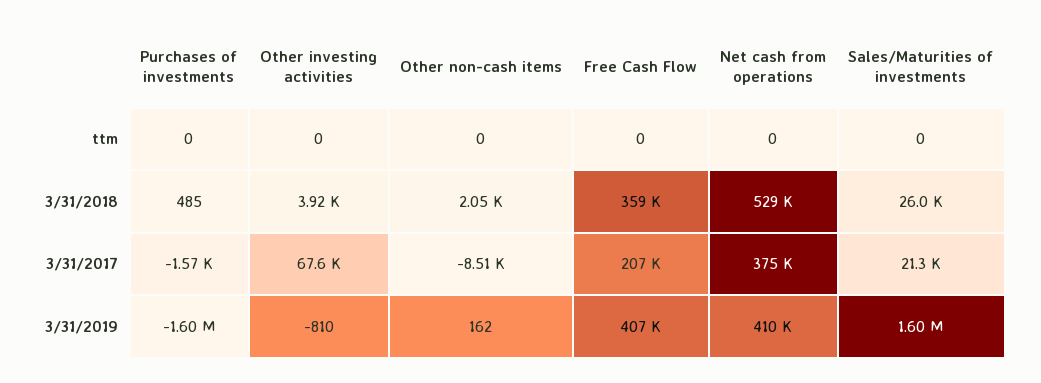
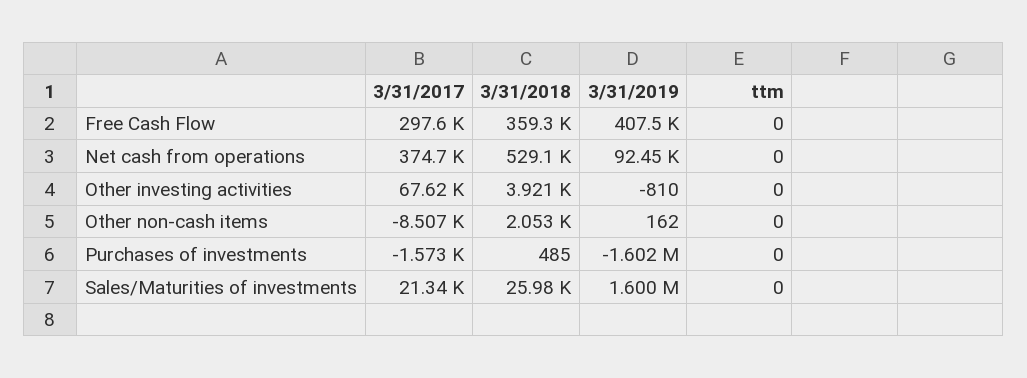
  {
    "Purchases of investments": {
      "ttm": 0,
      "3/31/2018": 485,
      "3/31/2017": -1573,
      "3/31/2019": -1602000
    },
    "Other investing activities": {
      "ttm": 0,
      "3/31/2018": 3921,
      "3/31/2017": 67620,
      "3/31/2019": -810
    },
    "Other non-cash items": {
      "ttm": 0,
      "3/31/2018": 2053,
      "3/31/2017": -8507,
      "3/31/2019": 162
    },
    "Free Cash Flow": {
      "ttm": 0,
      "3/31/2018": 359300,
-     "3/31/2017": 207000,
+     "3/31/2017": 297600,
      "3/31/2019": 407500
    },
    "Net cash from operations": {
      "ttm": 0,
      "3/31/2018": 529100,
      "3/31/2017": 374700,
-     "3/31/2019": 410000
+     "3/31/2019": 92450
    },
    "Sales/Maturities of investments": {
      "ttm": 0,
      "3/31/2018": 25980,
      "3/31/2017": 21340,
      "3/31/2019": 1600000
    }
  }

